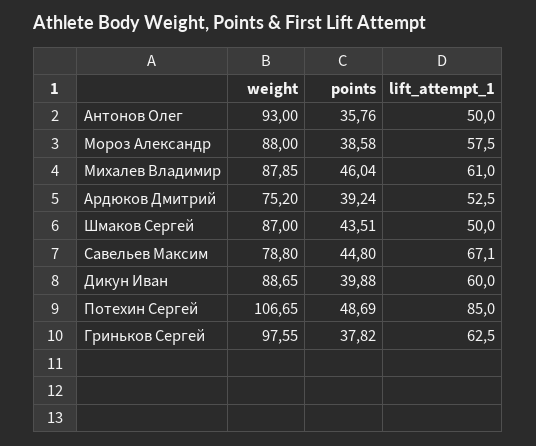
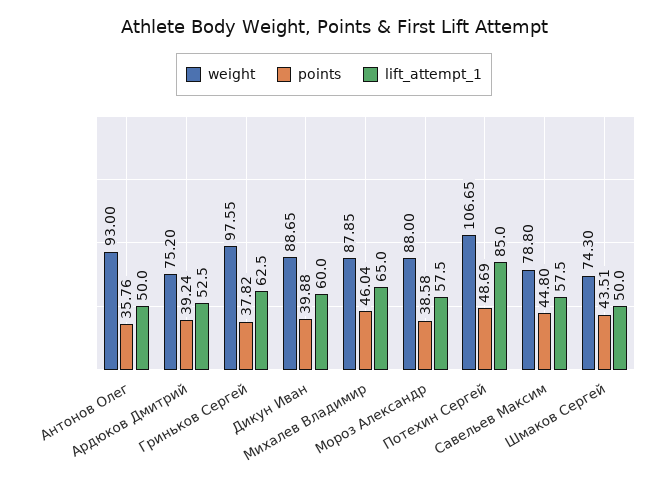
  {
    "weight": {
      "Антонов Олег": 93,
      "Мороз Александр": 88,
      "Михалев Владимир": 87.85,
      "Ардюков Дмитрий": 75.2,
-     "Шмаков Сергей": 87,
+     "Шмаков Сергей": 74.3,
      "Савельев Максим": 78.8,
      "Дикун Иван": 88.65,
      "Потехин Сергей": 106.65,
      "Гриньков Сергей": 97.55
    },
    "points": {
      "Антонов Олег": 35.76,
      "Мороз Александр": 38.58,
      "Михалев Владимир": 46.04,
      "Ардюков Дмитрий": 39.24,
      "Шмаков Сергей": 43.51,
      "Савельев Максим": 44.8,
      "Дикун Иван": 39.88,
      "Потехин Сергей": 48.69,
      "Гриньков Сергей": 37.82
    },
    "lift_attempt_1": {
      "Антонов Олег": 50,
      "Мороз Александр": 57.5,
-     "Михалев Владимир": 61,
+     "Михалев Владимир": 65,
      "Ардюков Дмитрий": 52.5,
      "Шмаков Сергей": 50,
-     "Савельев Максим": 67.1,
+     "Савельев Максим": 57.5,
      "Дикун Иван": 60,
      "Потехин Сергей": 85,
      "Гриньков Сергей": 62.5
    }
  }

